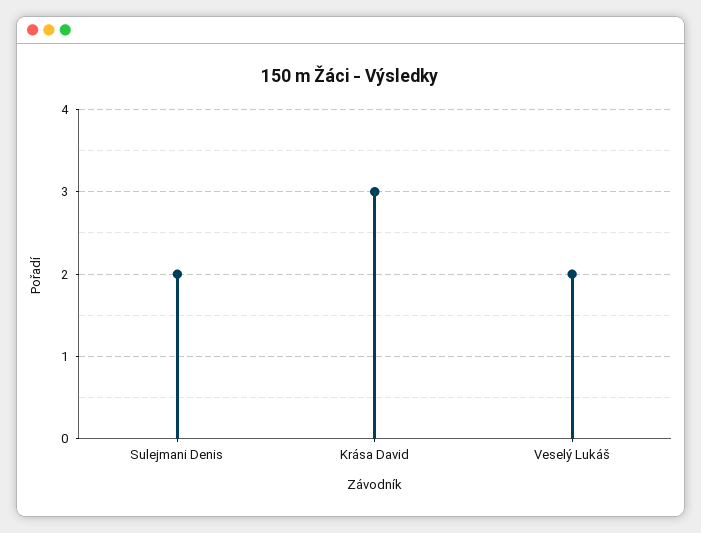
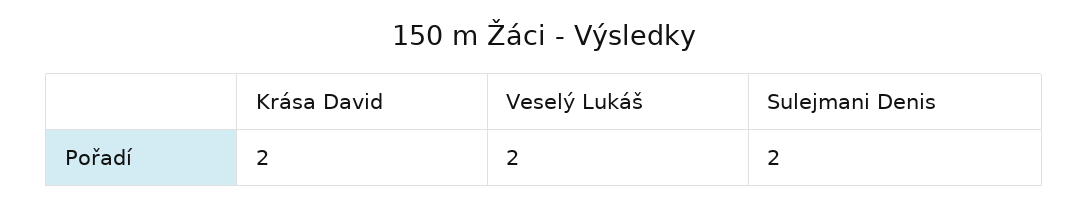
  {
    "Sulejmani Denis": 2,
-   "Krása David": 3,
+   "Krása David": 2,
    "Veselý Lukáš": 2
  }

